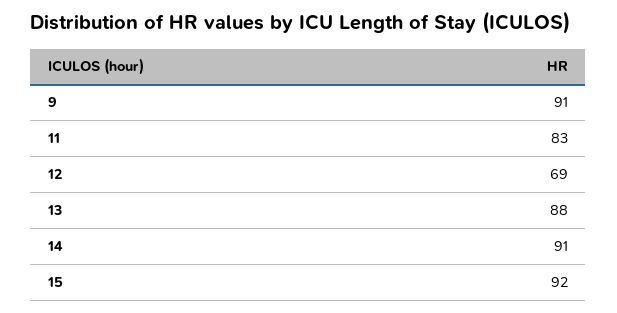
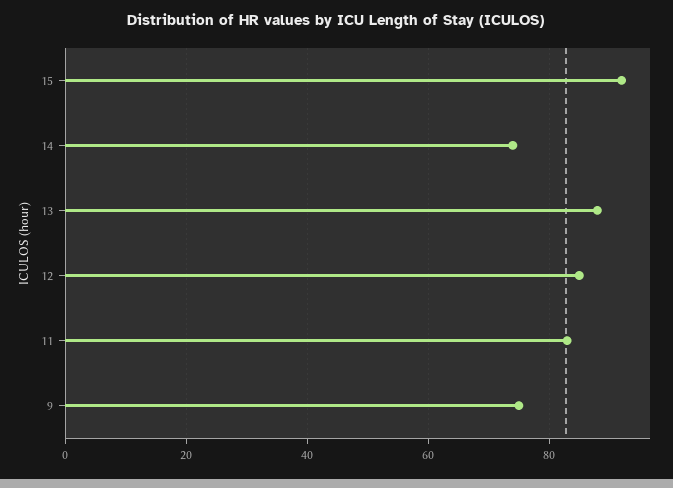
  {
-   "9": 91,
+   "9": 75,
    "11": 83,
-   "12": 69,
+   "12": 85,
    "13": 88,
-   "14": 91,
+   "14": 75,
    "15": 92
  }

